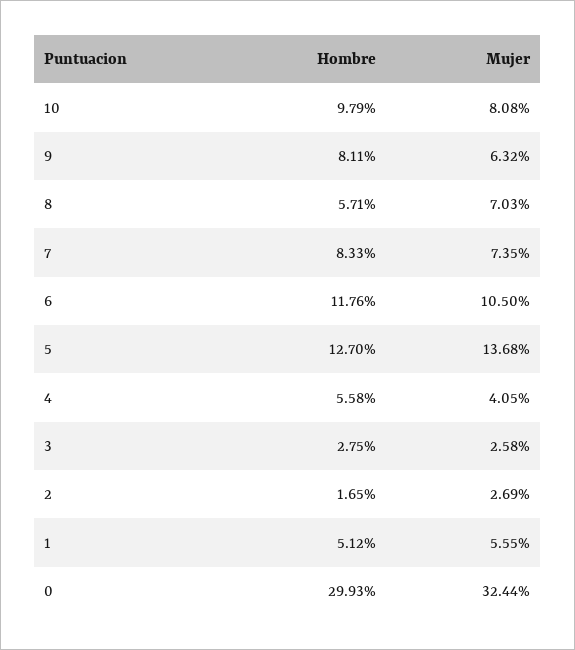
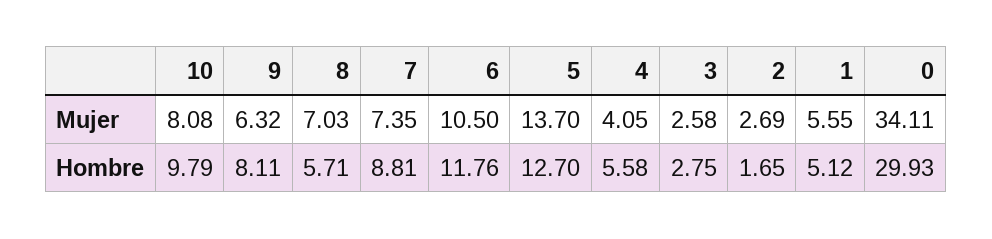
  {
    "Hombre": {
      "10": 9.79,
      "9": 8.11,
      "8": 5.71,
-     "7": 8.33,
+     "7": 8.81,
      "6": 11.76,
      "5": 12.7,
      "4": 5.58,
      "3": 2.75,
      "2": 1.65,
      "1": 5.12,
      "0": 29.93
    },
    "Mujer": {
      "10": 8.08,
      "9": 6.32,
      "8": 7.03,
      "7": 7.35,
      "6": 10.5,
-     "5": 13.68,
+     "5": 13.7,
      "4": 4.05,
      "3": 2.58,
      "2": 2.69,
      "1": 5.55,
-     "0": 32.44
+     "0": 34.11
    }
  }

